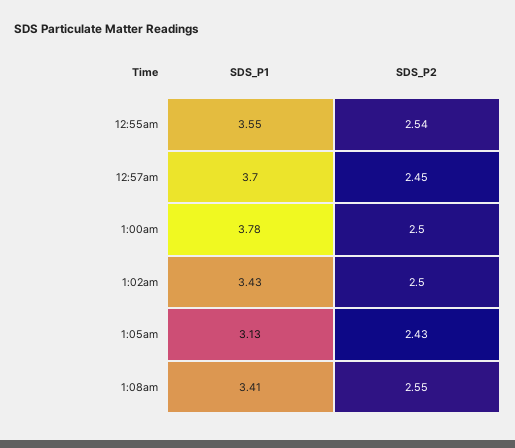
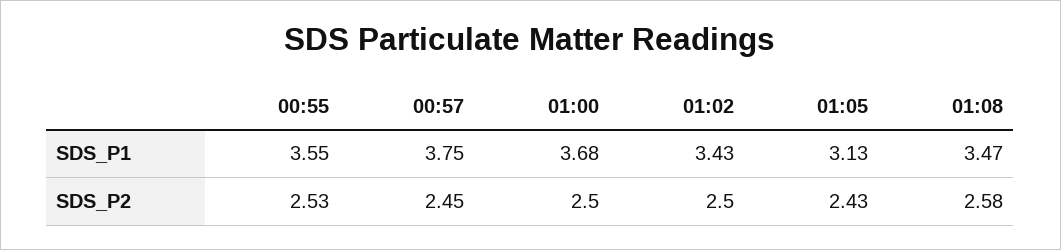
  {
    "SDS_P1": {
      "12:55am": 3.55,
-     "12:57am": 3.7,
+     "12:57am": 3.75,
-     "1:00am": 3.78,
+     "1:00am": 3.68,
      "1:02am": 3.43,
      "1:05am": 3.13,
-     "1:08am": 3.41
+     "1:08am": 3.47
    },
    "SDS_P2": {
-     "12:55am": 2.54,
+     "12:55am": 2.53,
      "12:57am": 2.45,
      "1:00am": 2.5,
      "1:02am": 2.5,
      "1:05am": 2.43,
-     "1:08am": 2.55
+     "1:08am": 2.58
    }
  }

